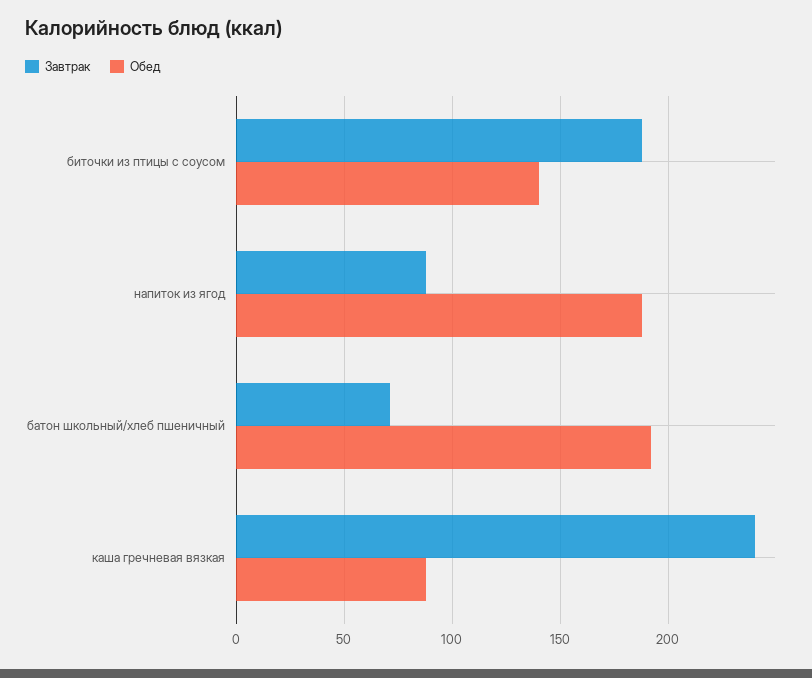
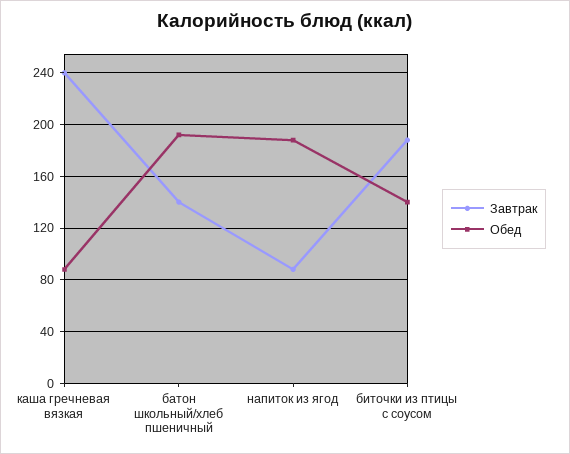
  {
    "Завтрак": {
      "биточки из птицы с соусом": 190,
      "напиток из ягод": 90,
-     "батон школьный/хлеб пшеничный": 70,
+     "батон школьный/хлеб пшеничный": 140,
      "каша гречневая вязкая": 240
    },
    "Обед": {
      "биточки из птицы с соусом": 140,
      "напиток из ягод": 190,
      "батон школьный/хлеб пшеничный": 190,
      "каша гречневая вязкая": 90
    }
  }

